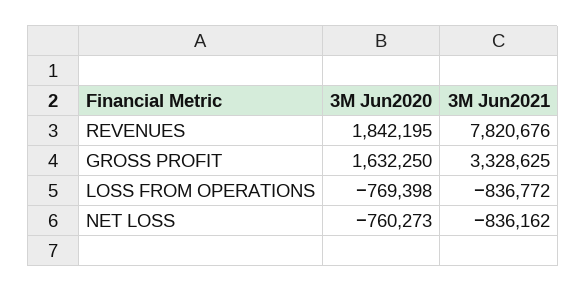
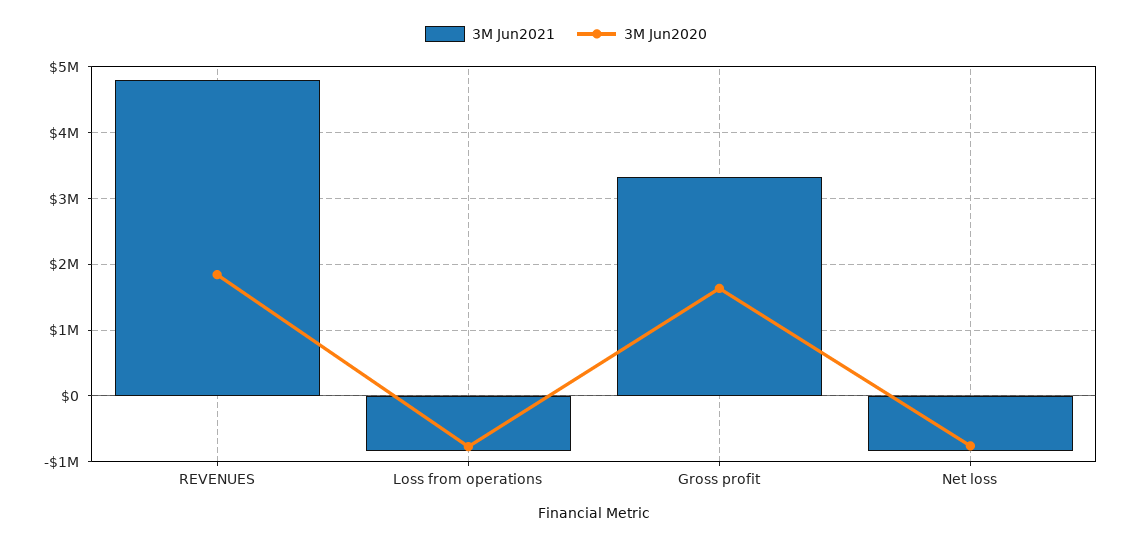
  {
    "3M Jun2020": {
      "REVENUES": 1842195,
      "GROSS PROFIT": 1632250,
      "LOSS FROM OPERATIONS": -769398,
      "NET LOSS": -760273
    },
    "3M Jun2021": {
-     "REVENUES": 7820676,
+     "REVENUES": 4800000,
      "GROSS PROFIT": 3328625,
      "LOSS FROM OPERATIONS": -836772,
      "NET LOSS": -836162
    }
  }

